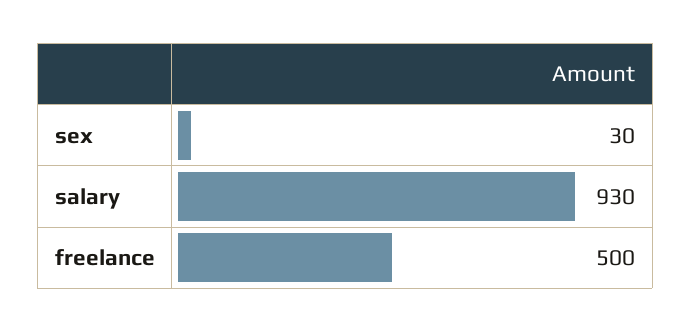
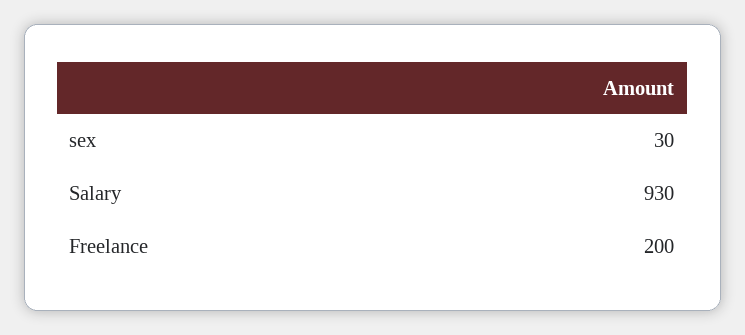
  {
    "sex": 30,
    "salary": 930,
-   "freelance": 500
+   "freelance": 200
  }

